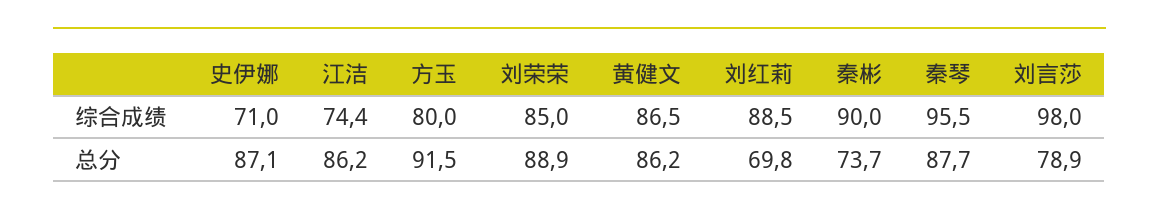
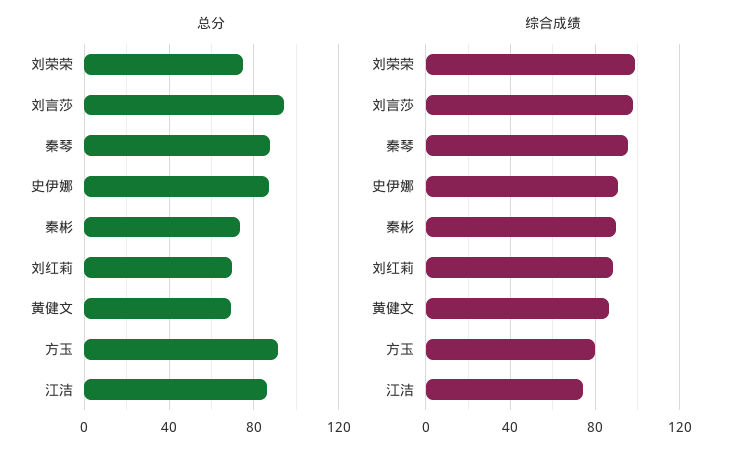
  {
    "综合成绩": {
-     "史伊娜": 71,
+     "史伊娜": 90,
      "江洁": 74.4,
      "方玉": 80,
-     "刘荣荣": 85,
+     "刘荣荣": 100,
      "黄健文": 86.5,
      "刘红莉": 88.5,
      "秦彬": 90,
      "秦琴": 95.5,
      "刘言莎": 98
    },
    "总分": {
      "史伊娜": 87.1,
      "江洁": 86.2,
      "方玉": 91.5,
-     "刘荣荣": 88.9,
+     "刘荣荣": 75,
-     "黄健文": 86.2,
+     "黄健文": 70,
      "刘红莉": 69.8,
      "秦彬": 73.7,
      "秦琴": 87.7,
-     "刘言莎": 78.9
+     "刘言莎": 95
    }
  }

